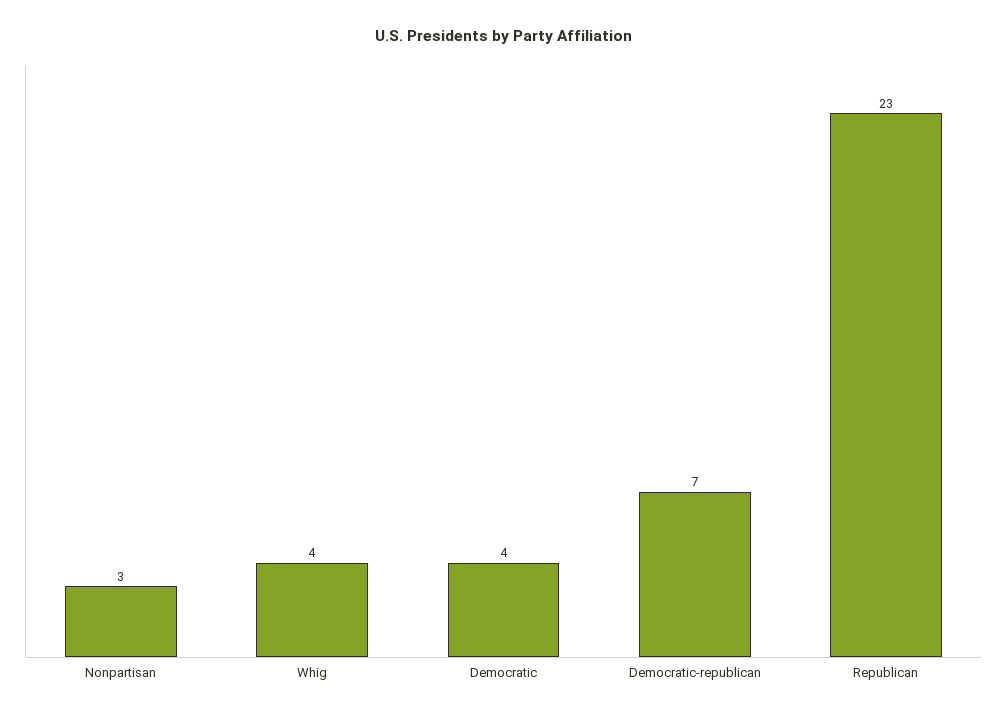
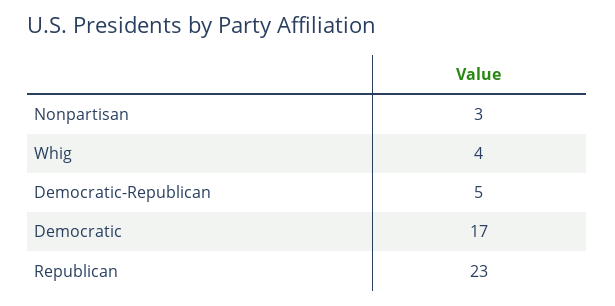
  {
    "Nonpartisan": 3,
    "Whig": 4,
-   "Democratic": 4,
+   "Democratic": 17,
-   "Democratic-republican": 7,
+   "Democratic-republican": 5,
    "Republican": 23
  }

